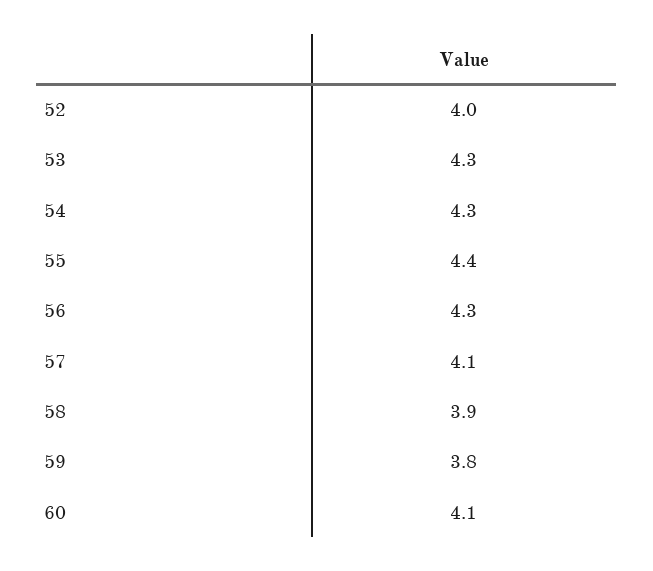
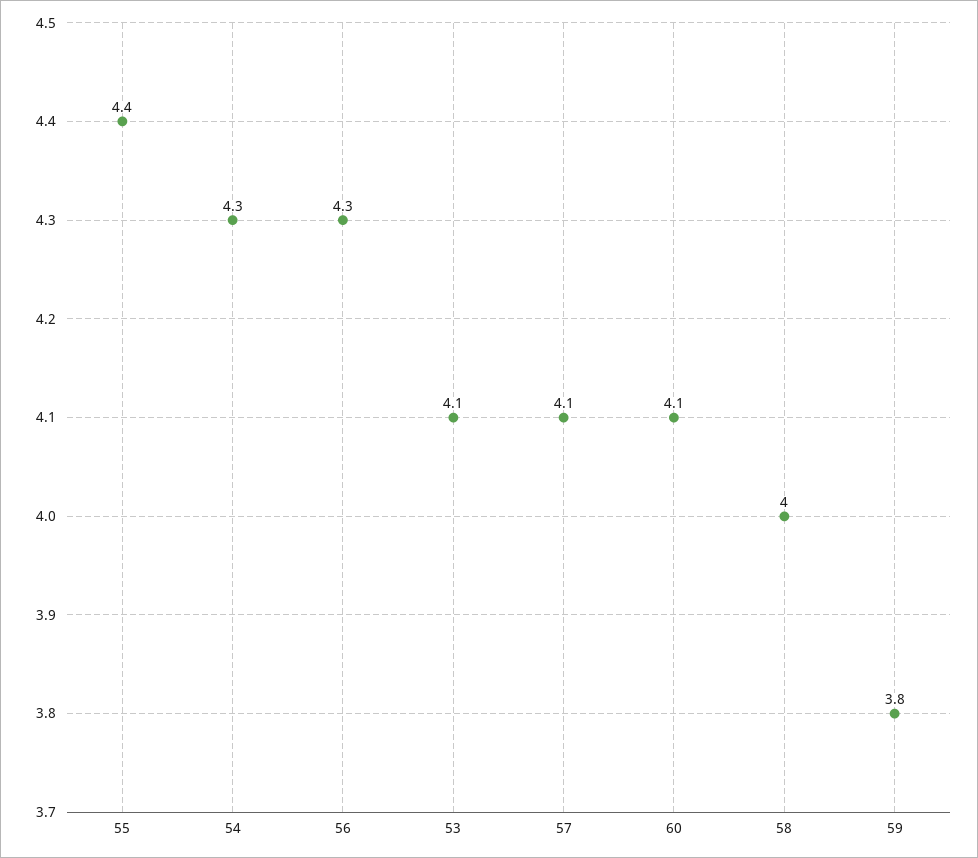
  {
-   "52": 4,
-   "53": 4.3,
+   "53": 4.1,
    "54": 4.3,
    "55": 4.4,
    "56": 4.3,
    "57": 4.1,
-   "58": 3.9,
+   "58": 4,
    "59": 3.8,
    "60": 4.1
  }

